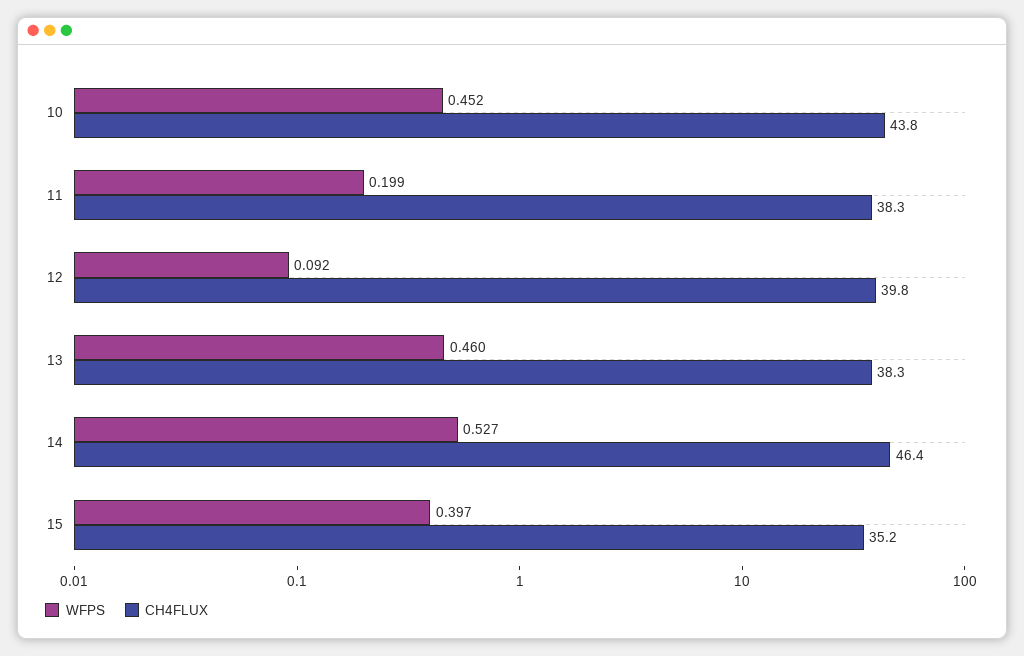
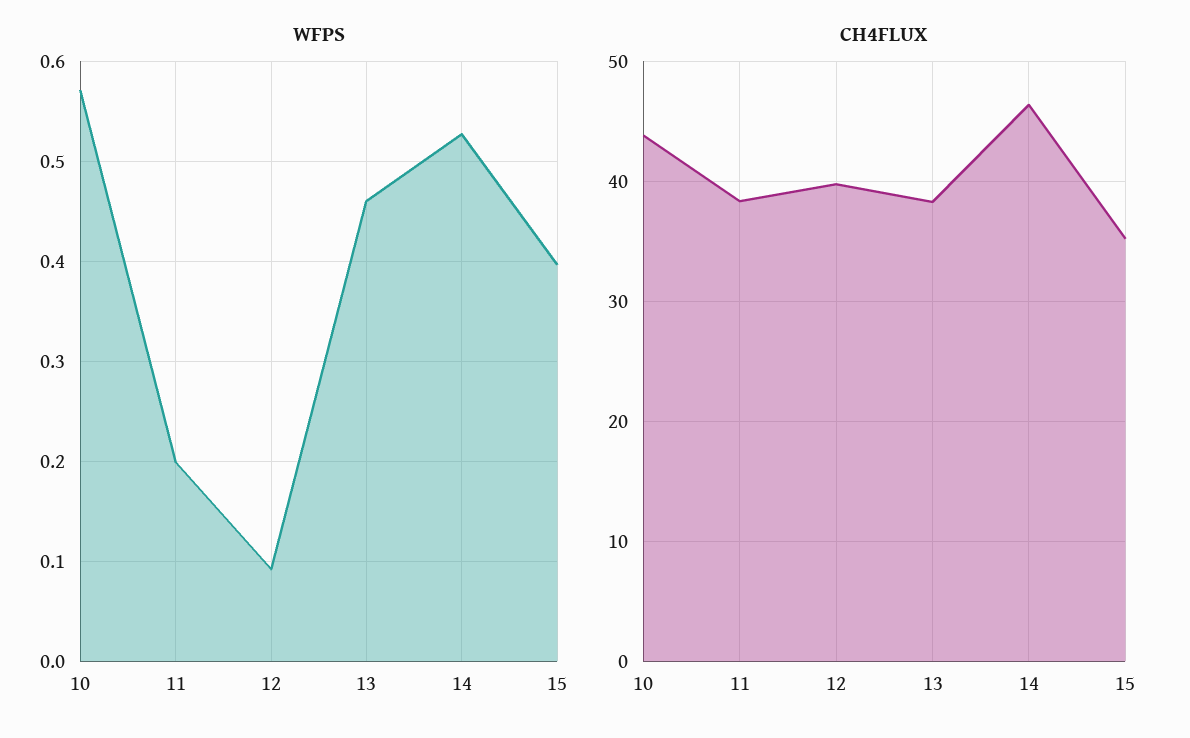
  {
    "WFPS": {
-     "10": 0.452,
+     "10": 0.57,
      "11": 0.199,
      "12": 0.092,
      "13": 0.46,
      "14": 0.527,
      "15": 0.397
    },
    "CH4FLUX": {
      "10": 43.8,
      "11": 38.3,
      "12": 39.8,
      "13": 38.3,
      "14": 46.4,
      "15": 35.2
    }
  }

